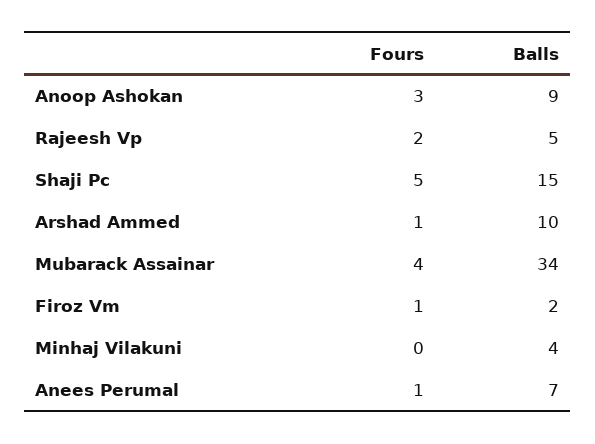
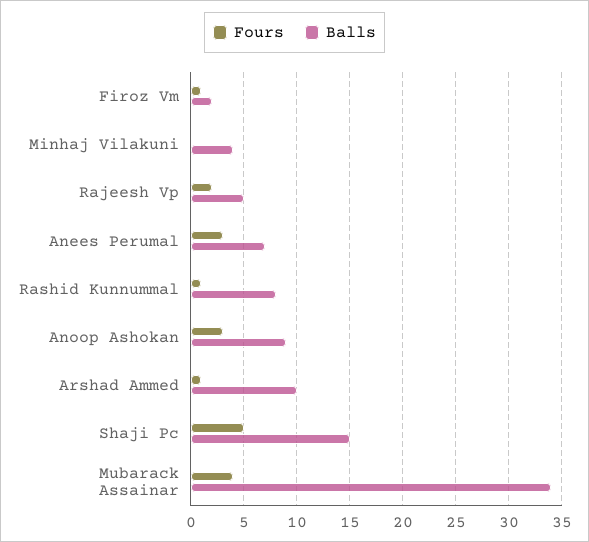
  {
    "Fours": {
      "Anoop Ashokan": 3,
      "Rajeesh Vp": 2,
      "Shaji Pc": 5,
      "Arshad Ammed": 1,
      "Mubarack Assainar": 4,
      "Firoz Vm": 1,
      "Minhaj Vilakuni": 0,
-     "Anees Perumal": 1
+     "Anees Perumal": 3,
+     "Rashid Kunnummal": 1
    },
    "Balls": {
      "Anoop Ashokan": 9,
      "Rajeesh Vp": 5,
      "Shaji Pc": 15,
      "Arshad Ammed": 10,
      "Mubarack Assainar": 34,
      "Firoz Vm": 2,
      "Minhaj Vilakuni": 4,
-     "Anees Perumal": 7
+     "Anees Perumal": 7,
+     "Rashid Kunnummal": 8
    }
  }

